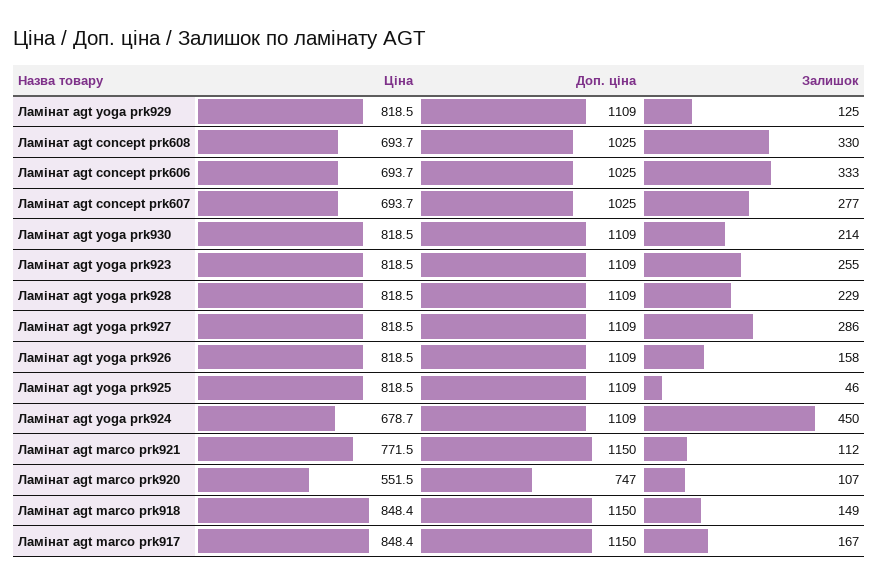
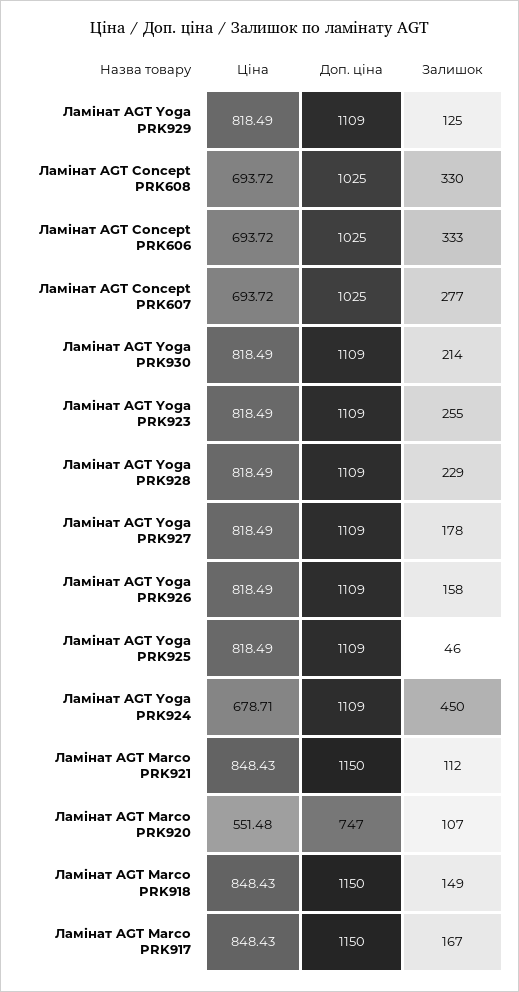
  {
    "Ціна": {
      "Ламінат agt yoga prk929": 818.49,
      "Ламінат agt concept prk608": 693.72,
      "Ламінат agt concept prk606": 693.72,
      "Ламінат agt concept prk607": 693.72,
      "Ламінат agt yoga prk930": 818.49,
      "Ламінат agt yoga prk923": 818.49,
      "Ламінат agt yoga prk928": 818.49,
      "Ламінат agt yoga prk927": 818.49,
      "Ламінат agt yoga prk926": 818.49,
      "Ламінат agt yoga prk925": 818.49,
      "Ламінат agt yoga prk924": 678.71,
-     "Ламінат agt marco prk921": 771.5,
+     "Ламінат agt marco prk921": 848.43,
      "Ламінат agt marco prk920": 551.48,
      "Ламінат agt marco prk918": 848.43,
      "Ламінат agt marco prk917": 848.43
    },
    "Доп. ціна": {
      "Ламінат agt yoga prk929": 1109,
      "Ламінат agt concept prk608": 1025,
      "Ламінат agt concept prk606": 1025,
      "Ламінат agt concept prk607": 1025,
      "Ламінат agt yoga prk930": 1109,
      "Ламінат agt yoga prk923": 1109,
      "Ламінат agt yoga prk928": 1109,
      "Ламінат agt yoga prk927": 1109,
      "Ламінат agt yoga prk926": 1109,
      "Ламінат agt yoga prk925": 1109,
      "Ламінат agt yoga prk924": 1109,
      "Ламінат agt marco prk921": 1150,
      "Ламінат agt marco prk920": 747,
      "Ламінат agt marco prk918": 1150,
      "Ламінат agt marco prk917": 1150
    },
    "Залишок": {
      "Ламінат agt yoga prk929": 125,
      "Ламінат agt concept prk608": 330,
      "Ламінат agt concept prk606": 333,
      "Ламінат agt concept prk607": 277,
      "Ламінат agt yoga prk930": 214,
      "Ламінат agt yoga prk923": 255,
      "Ламінат agt yoga prk928": 229,
-     "Ламінат agt yoga prk927": 286,
+     "Ламінат agt yoga prk927": 178,
      "Ламінат agt yoga prk926": 158,
      "Ламінат agt yoga prk925": 46,
      "Ламінат agt yoga prk924": 450,
      "Ламінат agt marco prk921": 112,
      "Ламінат agt marco prk920": 107,
      "Ламінат agt marco prk918": 149,
      "Ламінат agt marco prk917": 167
    }
  }

